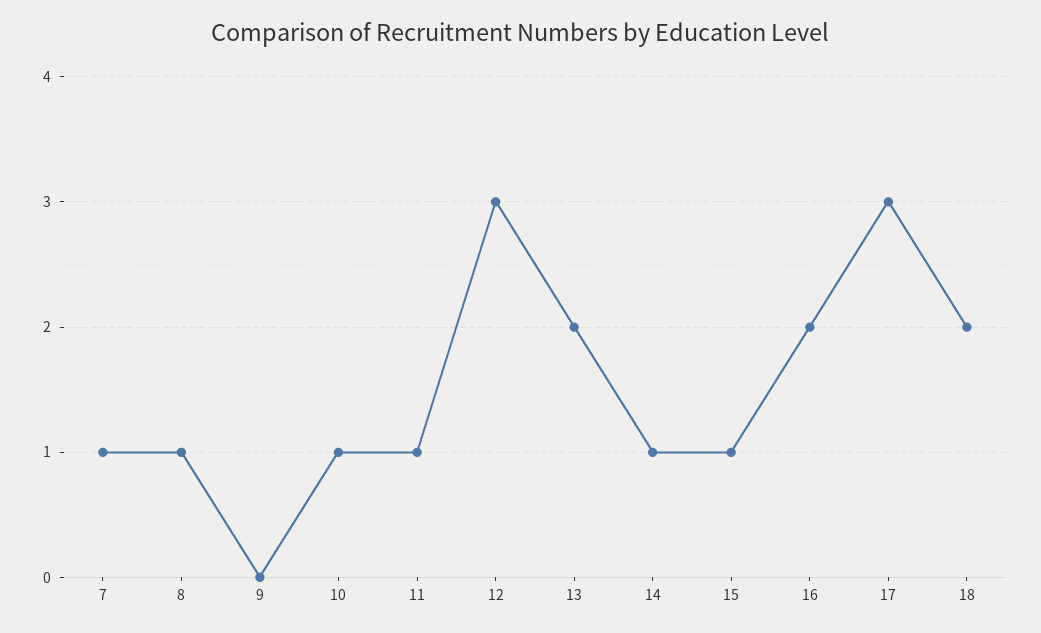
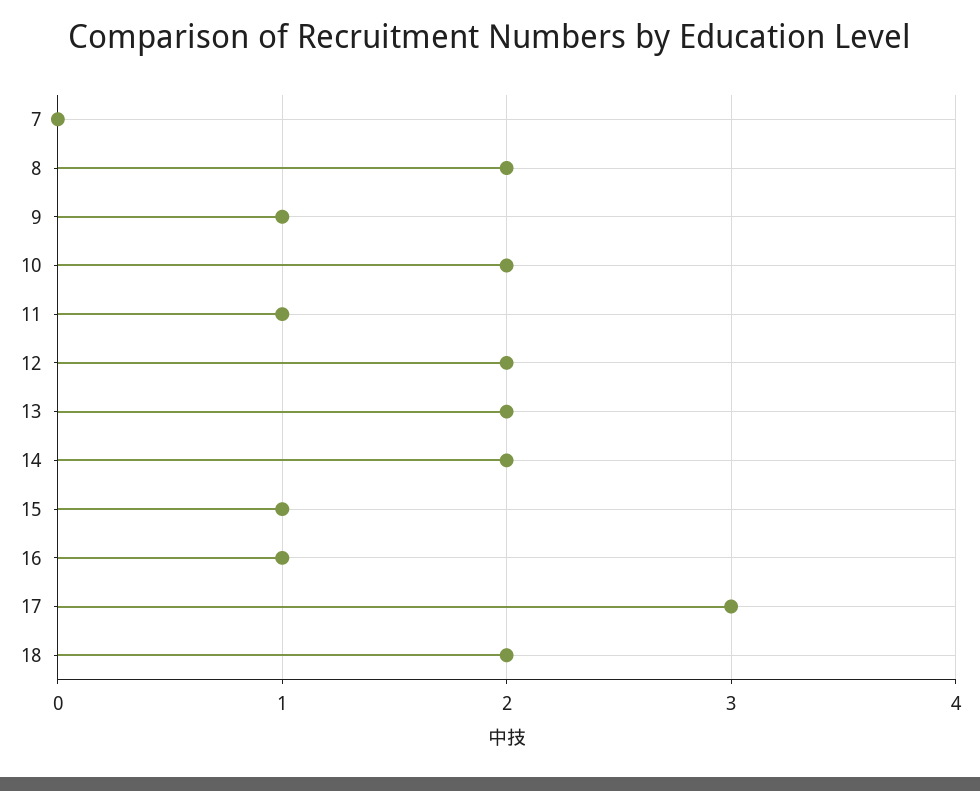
  {
-   "7": 1,
+   "7": 0,
-   "8": 1,
+   "8": 2,
-   "9": 0,
+   "9": 1,
-   "10": 1,
+   "10": 2,
    "11": 1,
-   "12": 3,
+   "12": 2,
    "13": 2,
-   "14": 1,
+   "14": 2,
    "15": 1,
-   "16": 2,
+   "16": 1,
    "17": 3,
    "18": 2
  }

